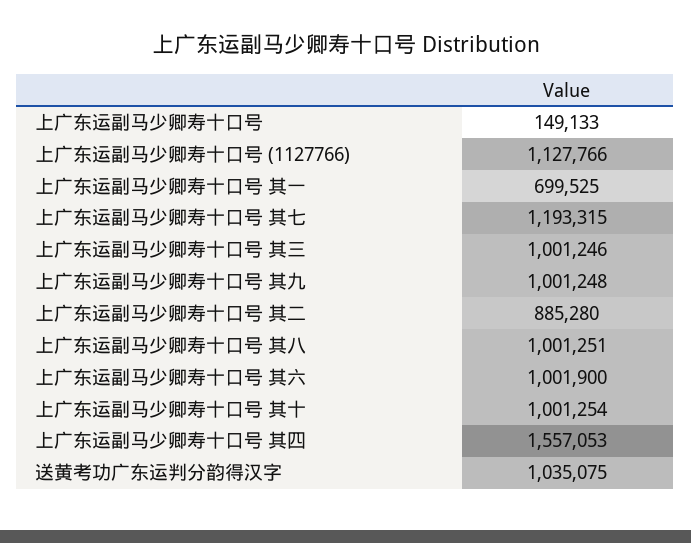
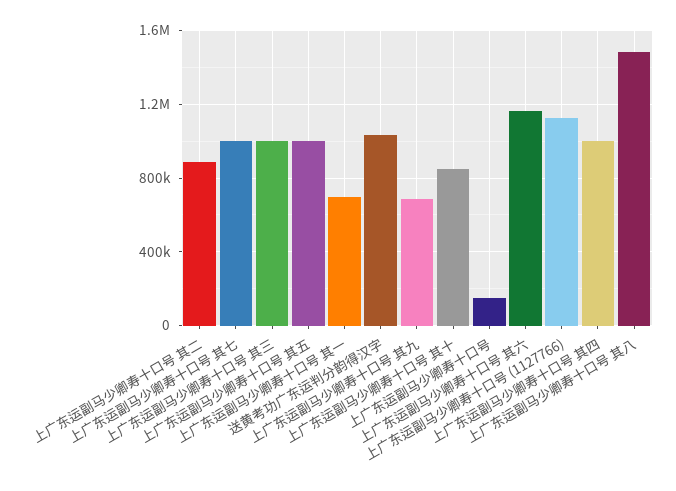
  {
    "上广东运副马少卿寿十口号": 149133,
    "上广东运副马少卿寿十口号 (1127766)": 1127766,
    "上广东运副马少卿寿十口号 其一": 699525,
-   "上广东运副马少卿寿十口号 其七": 1193315,
+   "上广东运副马少卿寿十口号 其七": 1000000,
    "上广东运副马少卿寿十口号 其三": 1001246,
-   "上广东运副马少卿寿十口号 其九": 1001248,
+   "上广东运副马少卿寿十口号 其九": 700000,
    "上广东运副马少卿寿十口号 其二": 885280,
-   "上广东运副马少卿寿十口号 其八": 1001251,
+   "上广东运副马少卿寿十口号 其八": 1500000,
-   "上广东运副马少卿寿十口号 其六": 1001900,
+   "上广东运副马少卿寿十口号 其六": 1150000,
-   "上广东运副马少卿寿十口号 其十": 1001254,
+   "上广东运副马少卿寿十口号 其十": 850000,
-   "上广东运副马少卿寿十口号 其四": 1557053,
+   "上广东运副马少卿寿十口号 其四": 1000000,
-   "送黄考功广东运判分韵得汉字": 1035075
+   "送黄考功广东运判分韵得汉字": 1035075,
+   "上广东运副马少卿寿十口号 其五": 1000000
  }

